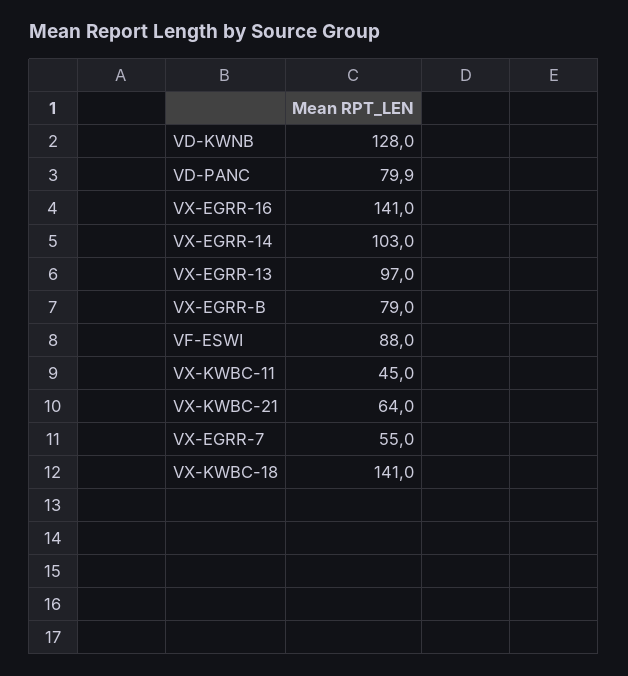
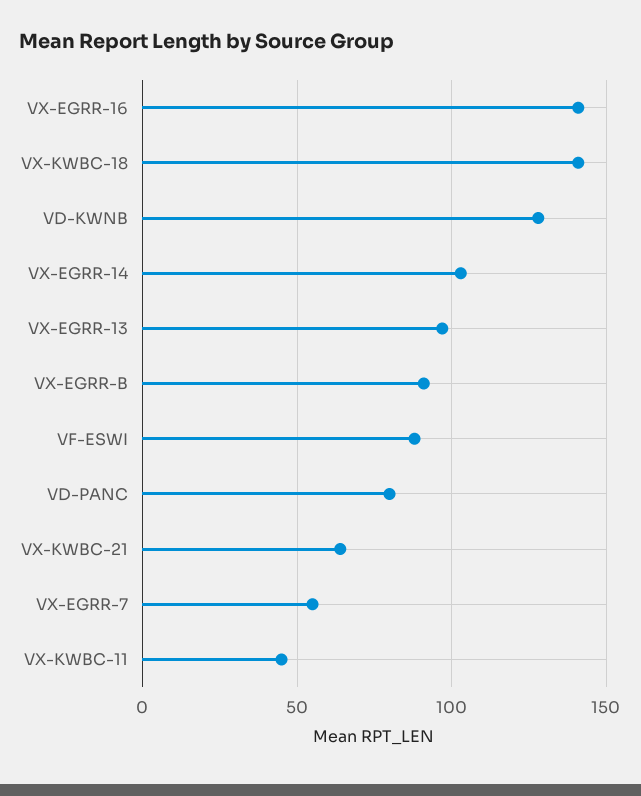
  {
    "VD-KWNB": 128,
    "VD-PANC": 79.9,
    "VX-EGRR-16": 141,
    "VX-EGRR-14": 103,
    "VX-EGRR-13": 97,
-   "VX-EGRR-B": 79,
+   "VX-EGRR-B": 90,
    "VF-ESWI": 88,
    "VX-KWBC-11": 45,
    "VX-KWBC-21": 64,
    "VX-EGRR-7": 55,
    "VX-KWBC-18": 141
  }

